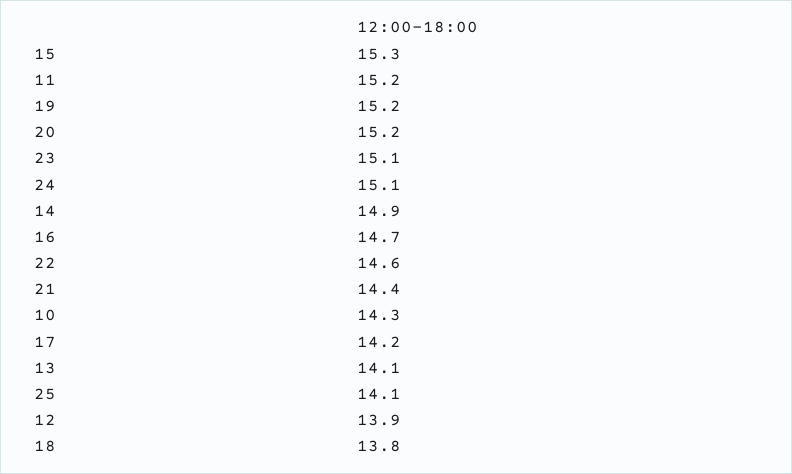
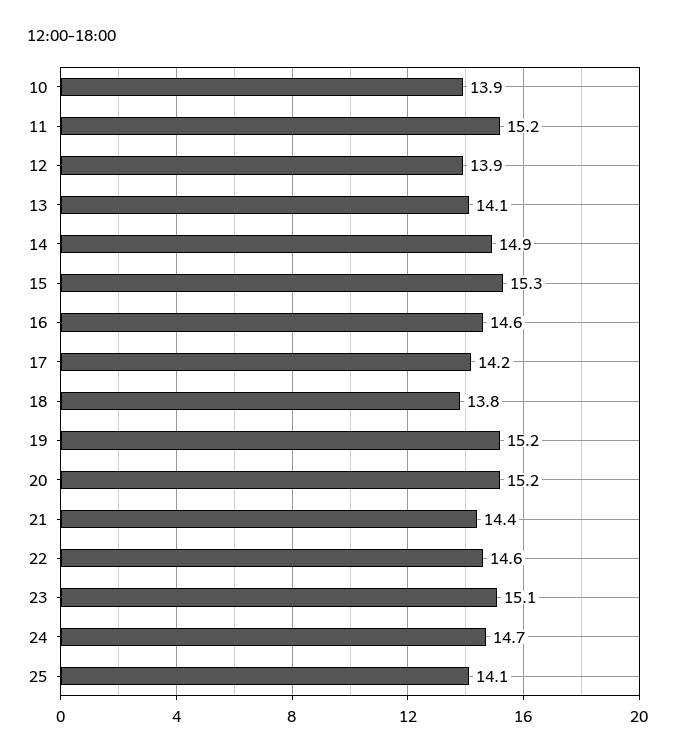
  {
    "15": 15.3,
    "11": 15.2,
    "19": 15.2,
    "20": 15.2,
    "23": 15.1,
-   "24": 15.1,
+   "24": 14.7,
    "14": 14.9,
-   "16": 14.7,
+   "16": 14.6,
    "22": 14.6,
    "21": 14.4,
-   "10": 14.3,
+   "10": 13.9,
    "17": 14.2,
    "13": 14.1,
    "25": 14.1,
    "12": 13.9,
    "18": 13.8
  }

